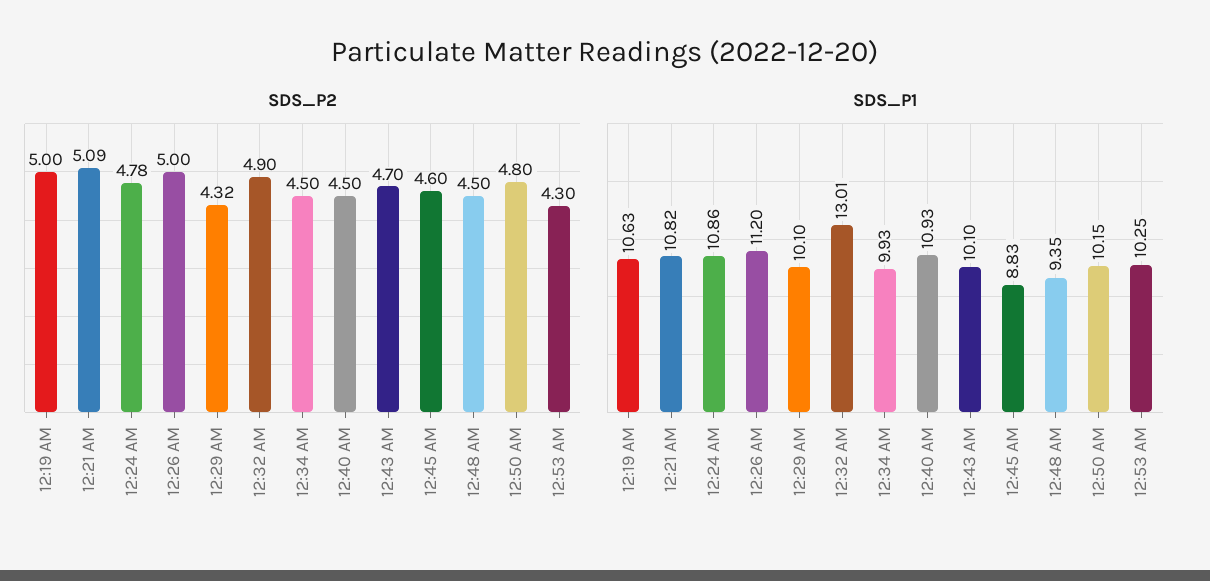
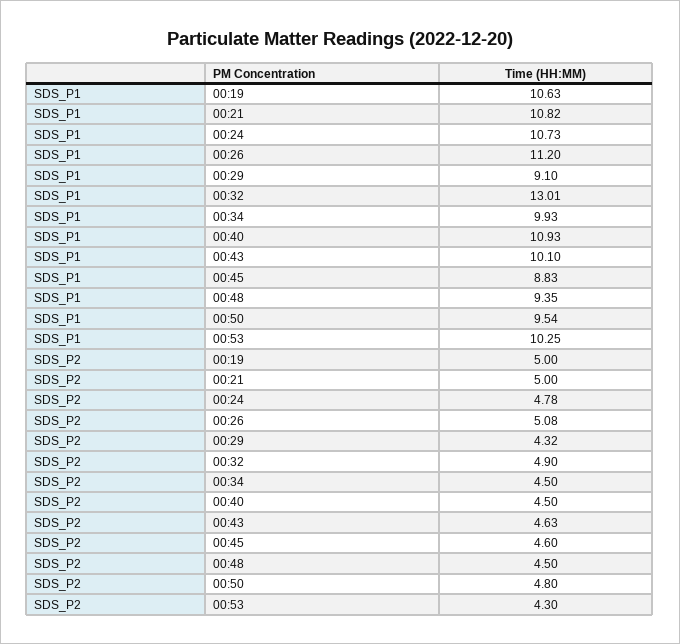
  {
    "SDS_P2": {
      "12:19 AM": 5,
-     "12:21 AM": 5.09,
+     "12:21 AM": 5,
      "12:24 AM": 4.78,
-     "12:26 AM": 5,
+     "12:26 AM": 5.08,
      "12:29 AM": 4.32,
      "12:32 AM": 4.9,
      "12:34 AM": 4.5,
      "12:40 AM": 4.5,
-     "12:43 AM": 4.7,
+     "12:43 AM": 4.63,
      "12:45 AM": 4.6,
      "12:48 AM": 4.5,
      "12:50 AM": 4.8,
      "12:53 AM": 4.3
    },
    "SDS_P1": {
      "12:19 AM": 10.63,
      "12:21 AM": 10.82,
-     "12:24 AM": 10.86,
+     "12:24 AM": 10.73,
      "12:26 AM": 11.2,
-     "12:29 AM": 10.1,
+     "12:29 AM": 9.1,
      "12:32 AM": 13.01,
      "12:34 AM": 9.93,
      "12:40 AM": 10.93,
      "12:43 AM": 10.1,
      "12:45 AM": 8.83,
      "12:48 AM": 9.35,
-     "12:50 AM": 10.15,
+     "12:50 AM": 9.54,
      "12:53 AM": 10.25
    }
  }

